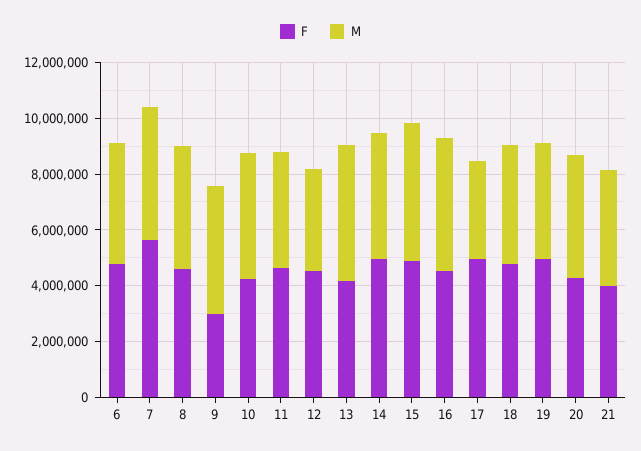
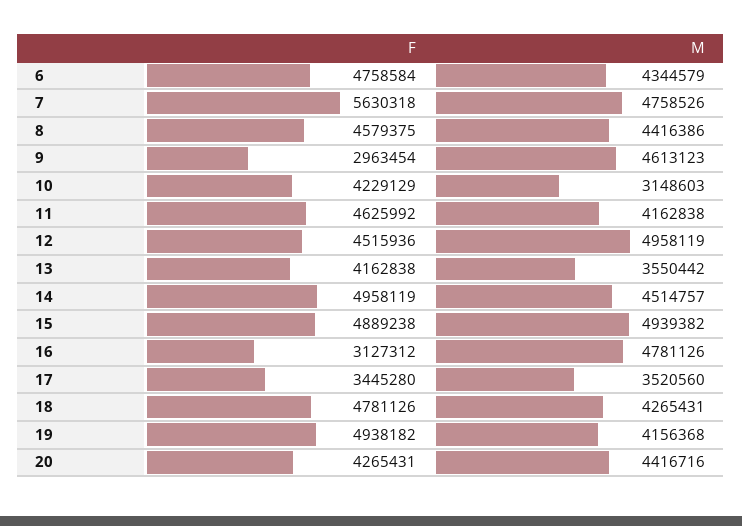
  {
    "F": {
      "6": 4758584,
      "7": 5630318,
      "8": 4579375,
      "9": 2963454,
      "10": 4229129,
      "11": 4625992,
      "12": 4515936,
      "13": 4162838,
      "14": 4958119,
      "15": 4889238,
-     "16": 4500000,
+     "16": 3127312,
-     "17": 5000000,
+     "17": 3445280,
      "18": 4781126,
      "19": 4938182,
-     "20": 4265431,
+     "20": 4265431
-     "21": 4000000
    },
    "M": {
      "6": 4344579,
      "7": 4758526,
      "8": 4416386,
      "9": 4613123,
-     "10": 4500000,
+     "10": 3148603,
      "11": 4162838,
-     "12": 3500000,
+     "12": 4958119,
-     "13": 5000000,
+     "13": 3550442,
      "14": 4514757,
      "15": 4939382,
      "16": 4781126,
      "17": 3520560,
      "18": 4265431,
      "19": 4156368,
-     "20": 4416716,
+     "20": 4416716
-     "21": 4000000
    }
  }

